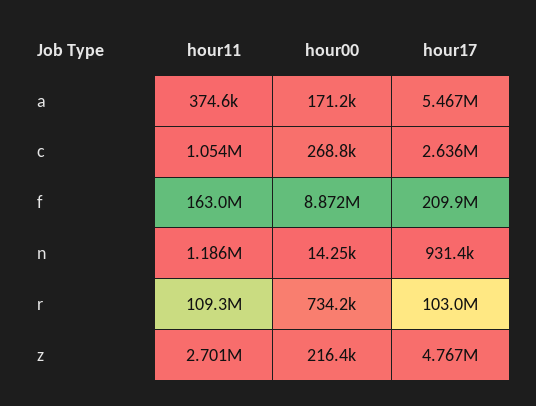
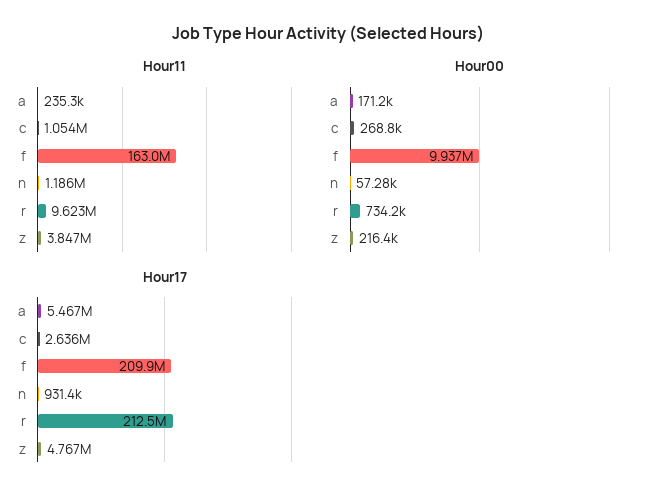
  {
    "hour11": {
-     "a": 374600,
+     "a": 235300,
      "c": 1054000,
      "f": 163000000,
      "n": 1186000,
-     "r": 109300000,
+     "r": 9623000,
-     "z": 2701000
+     "z": 3847000
    },
    "hour00": {
      "a": 171200,
      "c": 268800,
-     "f": 8872000,
+     "f": 9937000,
-     "n": 14250,
+     "n": 57280,
      "r": 734200,
      "z": 216400
    },
    "hour17": {
      "a": 5467000,
      "c": 2636000,
      "f": 209900000,
      "n": 931400,
-     "r": 103000000,
+     "r": 212500000,
      "z": 4767000
    }
  }

